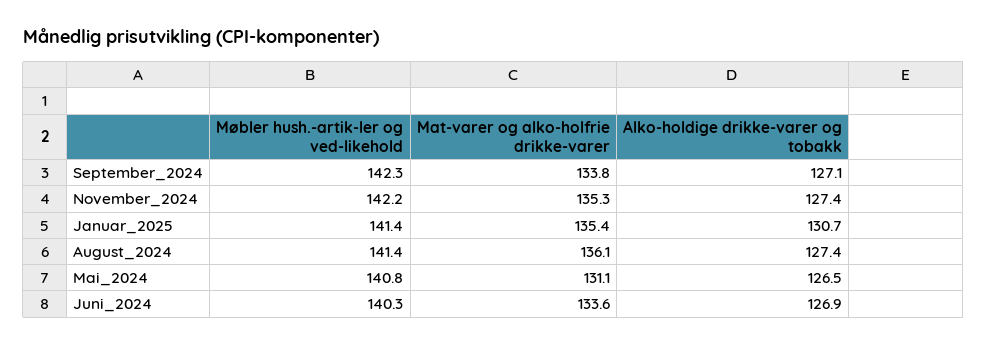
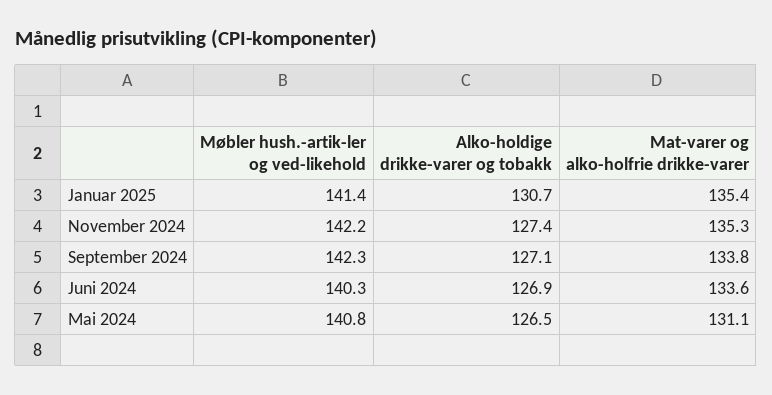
  {
    "Møbler hush.-artik-ler og ved-likehold": {
      "September_2024": 142.3,
      "November_2024": 142.2,
      "Januar_2025": 141.4,
-     "August_2024": 141.4,
      "Mai_2024": 140.8,
      "Juni_2024": 140.3
    },
    "Mat-varer og alko-holfrie drikke-varer": {
      "September_2024": 133.8,
      "November_2024": 135.3,
      "Januar_2025": 135.4,
-     "August_2024": 136.1,
      "Mai_2024": 131.1,
      "Juni_2024": 133.6
    },
    "Alko-holdige drikke-varer og tobakk": {
      "September_2024": 127.1,
      "November_2024": 127.4,
      "Januar_2025": 130.7,
-     "August_2024": 127.4,
      "Mai_2024": 126.5,
      "Juni_2024": 126.9
    }
  }

